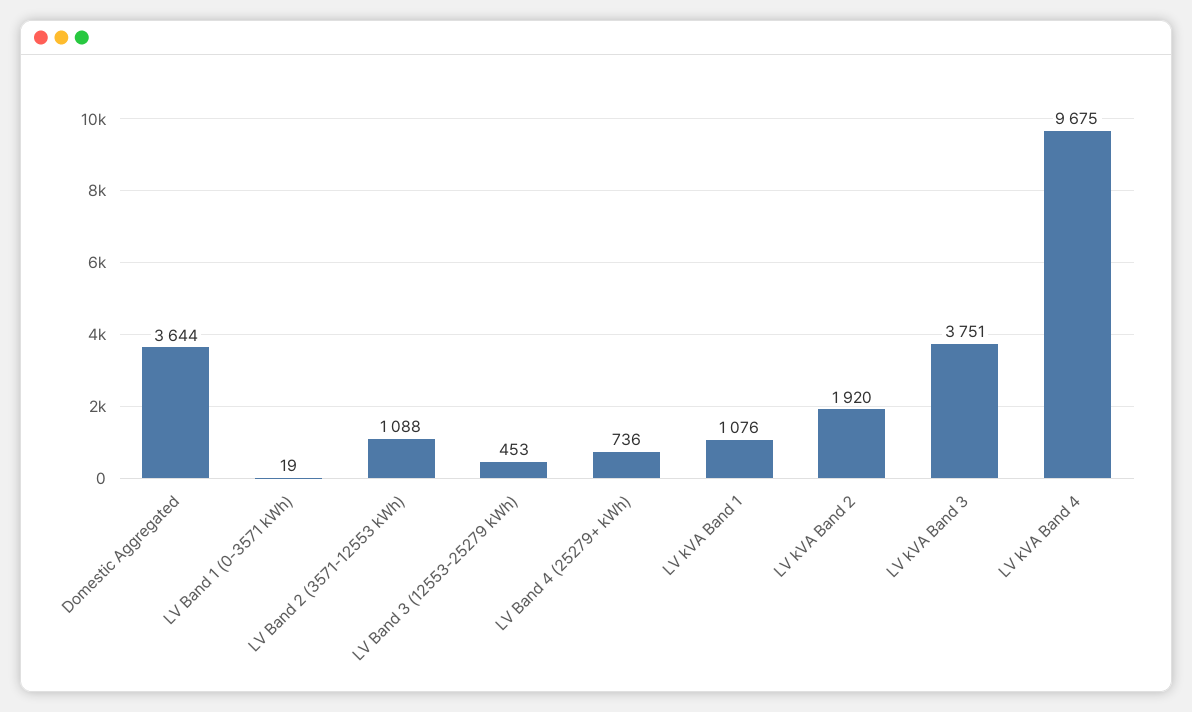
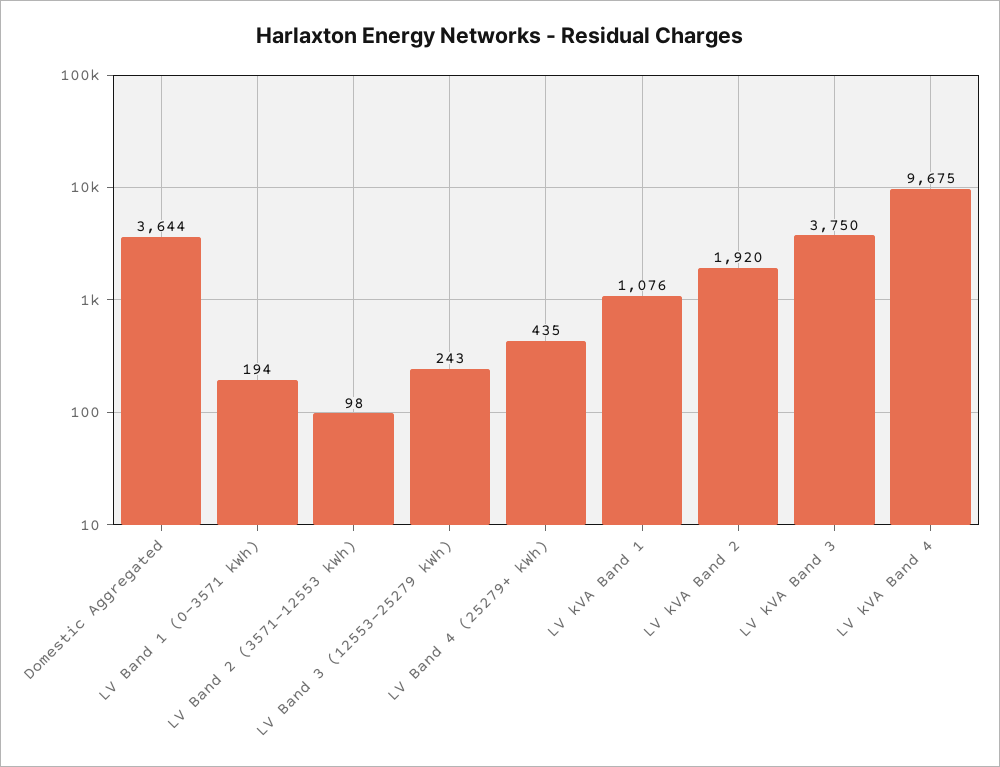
  {
    "Domestic Aggregated": 3644,
-   "LV Band 1 (0-3571 kWh)": 19,
+   "LV Band 1 (0-3571 kWh)": 194,
-   "LV Band 2 (3571-12553 kWh)": 1088,
+   "LV Band 2 (3571-12553 kWh)": 98,
-   "LV Band 3 (12553-25279 kWh)": 453,
+   "LV Band 3 (12553-25279 kWh)": 243,
-   "LV Band 4 (25279+ kWh)": 736,
+   "LV Band 4 (25279+ kWh)": 435,
    "LV kVA Band 1": 1076,
    "LV kVA Band 2": 1920,
-   "LV kVA Band 3": 3751,
+   "LV kVA Band 3": 3750,
    "LV kVA Band 4": 9675
  }

